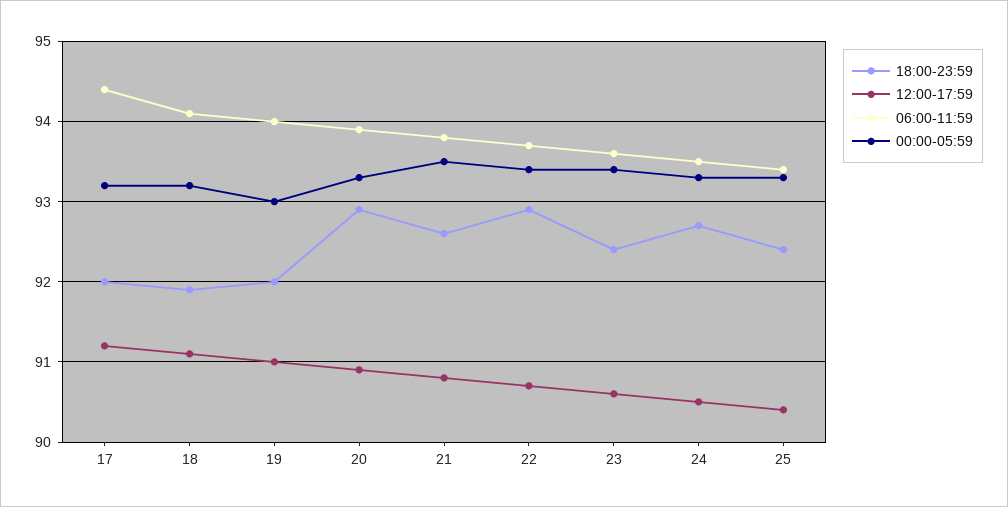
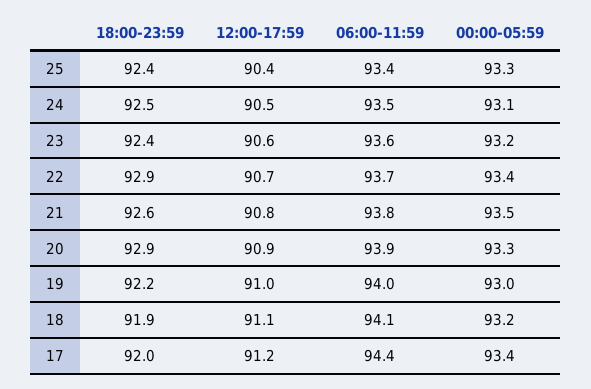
  {
    "18:00-23:59": {
      "17": 92,
      "18": 91.9,
-     "19": 92,
+     "19": 92.2,
      "20": 92.9,
      "21": 92.6,
      "22": 92.9,
      "23": 92.4,
-     "24": 92.7,
+     "24": 92.5,
      "25": 92.4
    },
    "12:00-17:59": {
      "17": 91.2,
      "18": 91.1,
      "19": 91,
      "20": 90.9,
      "21": 90.8,
      "22": 90.7,
      "23": 90.6,
      "24": 90.5,
      "25": 90.4
    },
    "06:00-11:59": {
      "17": 94.4,
      "18": 94.1,
      "19": 94,
      "20": 93.9,
      "21": 93.8,
      "22": 93.7,
      "23": 93.6,
      "24": 93.5,
      "25": 93.4
    },
    "00:00-05:59": {
-     "17": 93.2,
+     "17": 93.4,
      "18": 93.2,
      "19": 93,
      "20": 93.3,
      "21": 93.5,
      "22": 93.4,
-     "23": 93.4,
+     "23": 93.2,
-     "24": 93.3,
+     "24": 93.1,
      "25": 93.3
    }
  }

